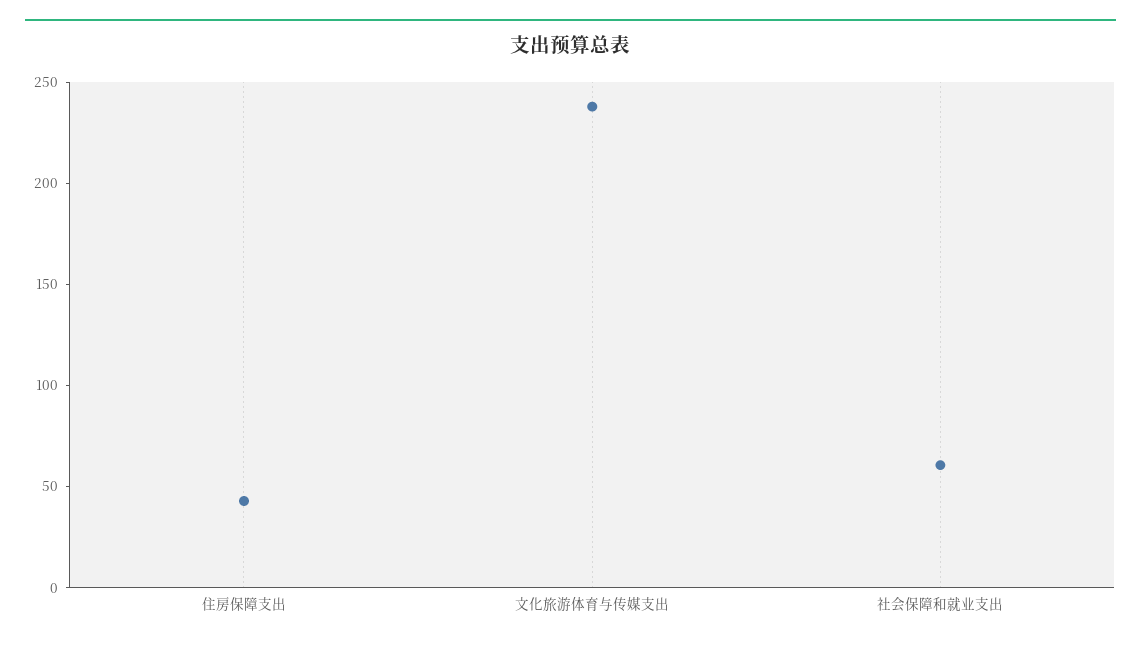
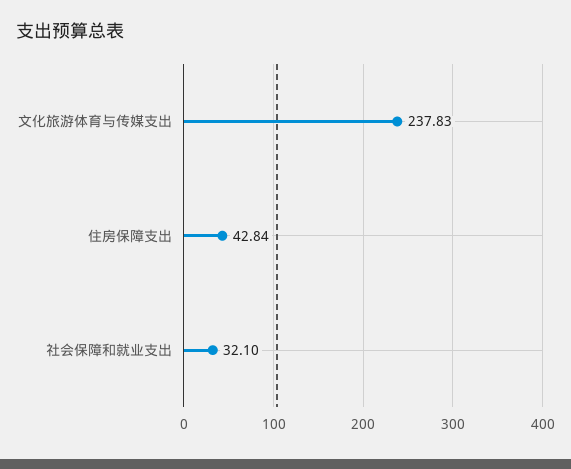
  {
    "住房保障支出": 42.84,
    "文化旅游体育与传媒支出": 237.83,
-   "社会保障和就业支出": 60
+   "社会保障和就业支出": 32.1
  }

